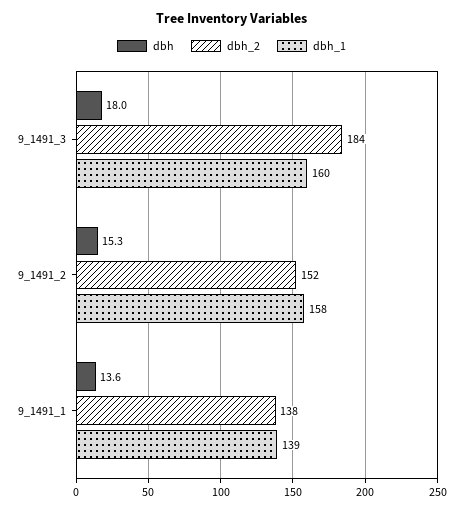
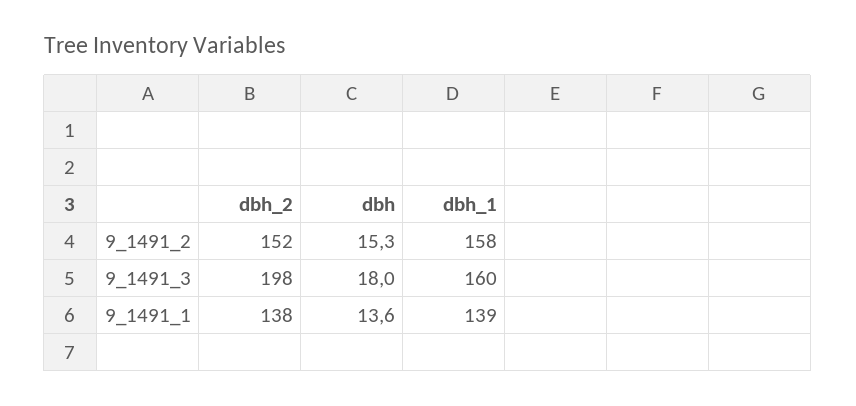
  {
    "dbh": {
      "9_1491_3": 18,
      "9_1491_2": 15.3,
      "9_1491_1": 13.6
    },
    "dbh_2": {
-     "9_1491_3": 184,
+     "9_1491_3": 198,
      "9_1491_2": 152,
      "9_1491_1": 138
    },
    "dbh_1": {
      "9_1491_3": 160,
      "9_1491_2": 158,
      "9_1491_1": 139
    }
  }

